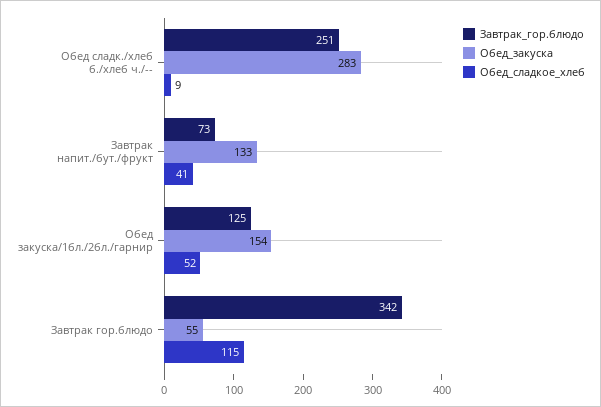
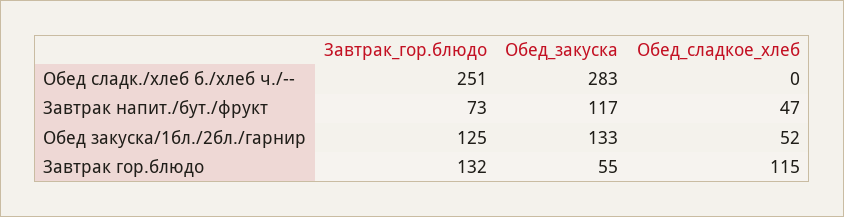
  {
    "Завтрак_гор.блюдо": {
      "Обед сладк./хлеб б./хлеб ч./--": 251,
      "Завтрак напит./бут./фрукт": 73,
      "Обед закуска/1бл./2бл./гарнир": 125,
-     "Завтрак гор.блюдо": 342
+     "Завтрак гор.блюдо": 132
    },
    "Обед_закуска": {
      "Обед сладк./хлеб б./хлеб ч./--": 283,
-     "Завтрак напит./бут./фрукт": 133,
+     "Завтрак напит./бут./фрукт": 117,
-     "Обед закуска/1бл./2бл./гарнир": 154,
+     "Обед закуска/1бл./2бл./гарнир": 133,
      "Завтрак гор.блюдо": 55
    },
    "Обед_сладкое_хлеб": {
-     "Обед сладк./хлеб б./хлеб ч./--": 9,
+     "Обед сладк./хлеб б./хлеб ч./--": 0,
-     "Завтрак напит./бут./фрукт": 41,
+     "Завтрак напит./бут./фрукт": 47,
      "Обед закуска/1бл./2бл./гарнир": 52,
      "Завтрак гор.блюдо": 115
    }
  }

